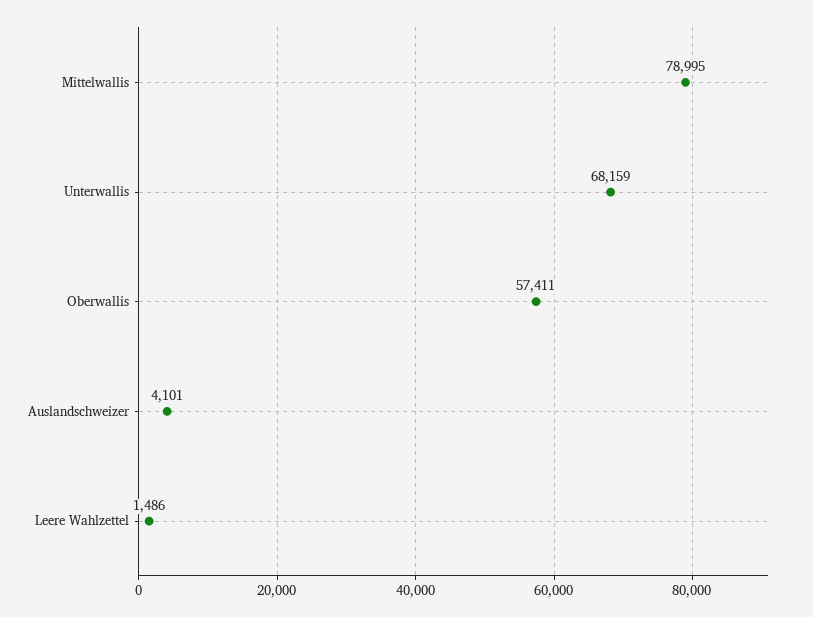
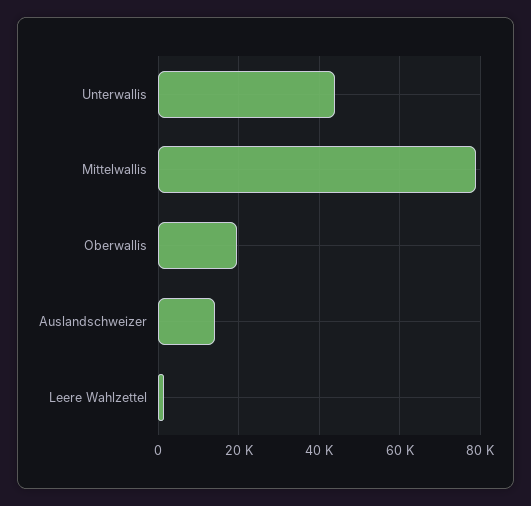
  {
    "Mittelwallis": 78995,
-   "Unterwallis": 68159,
+   "Unterwallis": 44000,
-   "Oberwallis": 57411,
+   "Oberwallis": 20000,
-   "Auslandschweizer": 4101,
+   "Auslandschweizer": 14000,
    "Leere Wahlzettel": 1486
  }

